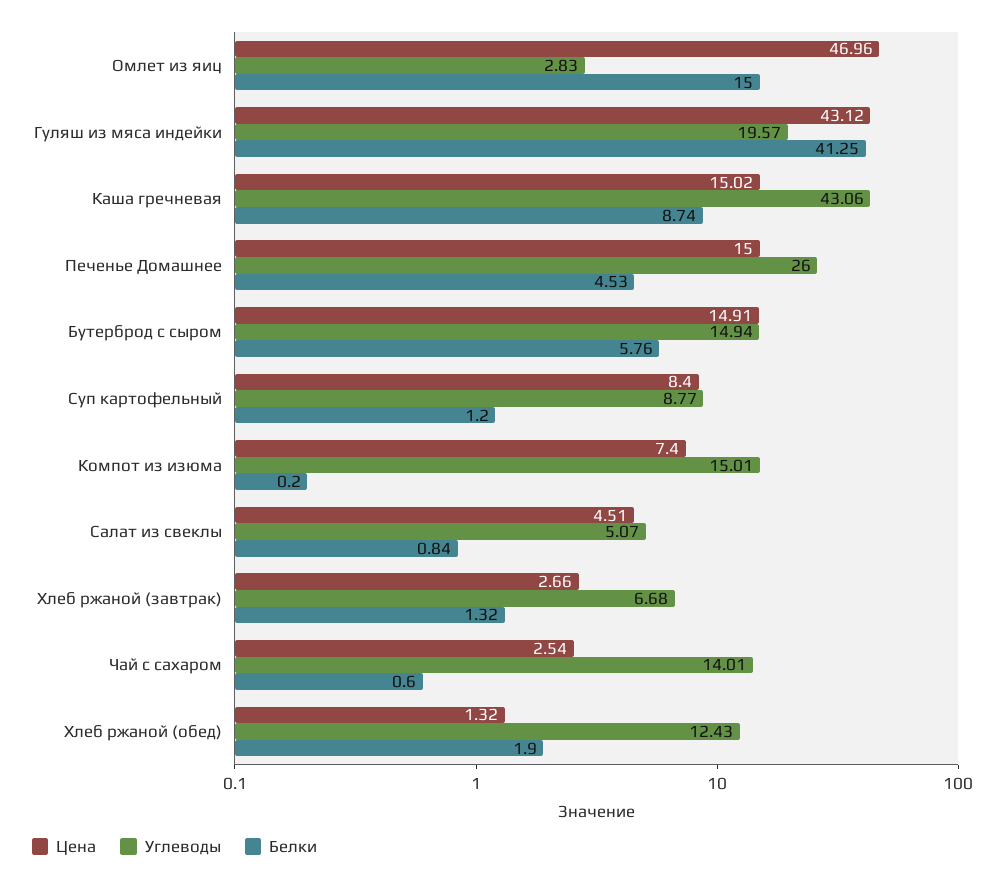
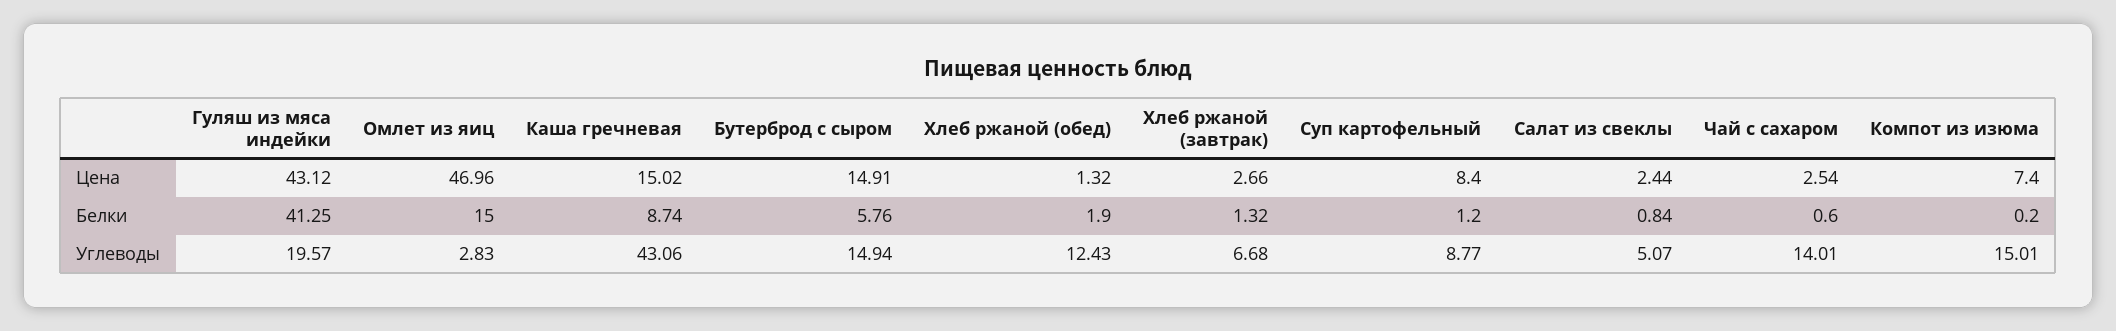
  {
    "Цена": {
      "Омлет из яиц": 46.96,
      "Гуляш из мяса индейки": 43.12,
      "Каша гречневая": 15.02,
-     "Печенье Домашнее": 15,
      "Бутерброд с сыром": 14.91,
      "Суп картофельный": 8.4,
      "Компот из изюма": 7.4,
-     "Салат из свеклы": 4.51,
+     "Салат из свеклы": 2.44,
      "Хлеб ржаной (завтрак)": 2.66,
      "Чай с сахаром": 2.54,
      "Хлеб ржаной (обед)": 1.32
    },
    "Углеводы": {
      "Омлет из яиц": 2.83,
      "Гуляш из мяса индейки": 19.57,
      "Каша гречневая": 43.06,
-     "Печенье Домашнее": 26,
      "Бутерброд с сыром": 14.94,
      "Суп картофельный": 8.77,
      "Компот из изюма": 15.01,
      "Салат из свеклы": 5.07,
      "Хлеб ржаной (завтрак)": 6.68,
      "Чай с сахаром": 14.01,
      "Хлеб ржаной (обед)": 12.43
    },
    "Белки": {
      "Омлет из яиц": 15,
      "Гуляш из мяса индейки": 41.25,
      "Каша гречневая": 8.74,
-     "Печенье Домашнее": 4.53,
      "Бутерброд с сыром": 5.76,
      "Суп картофельный": 1.2,
      "Компот из изюма": 0.2,
      "Салат из свеклы": 0.84,
      "Хлеб ржаной (завтрак)": 1.32,
      "Чай с сахаром": 0.6,
      "Хлеб ржаной (обед)": 1.9
    }
  }

